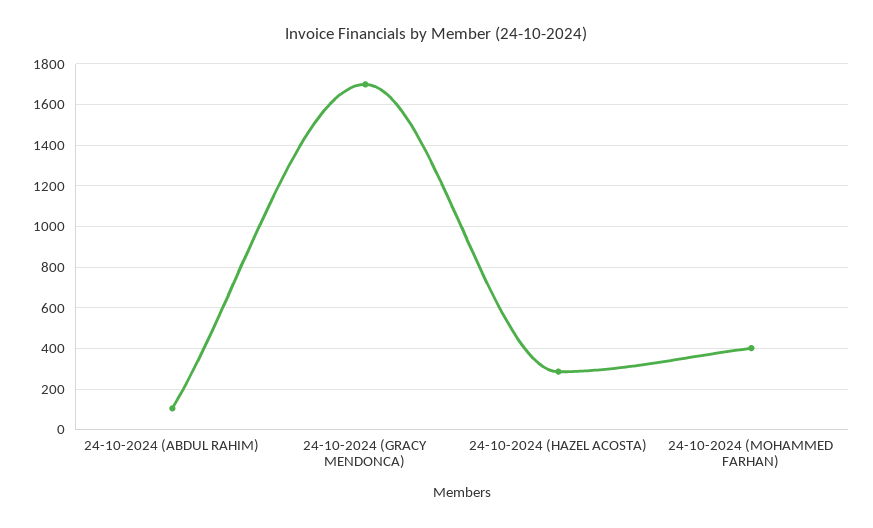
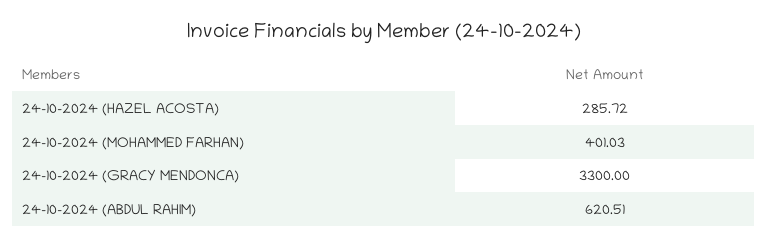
  {
-   "24-10-2024 (ABDUL RAHIM)": 100,
+   "24-10-2024 (ABDUL RAHIM)": 620.51,
-   "24-10-2024 (GRACY MENDONCA)": 1700,
+   "24-10-2024 (GRACY MENDONCA)": 3300,
    "24-10-2024 (HAZEL ACOSTA)": 285.72,
    "24-10-2024 (MOHAMMED FARHAN)": 401.03
  }

